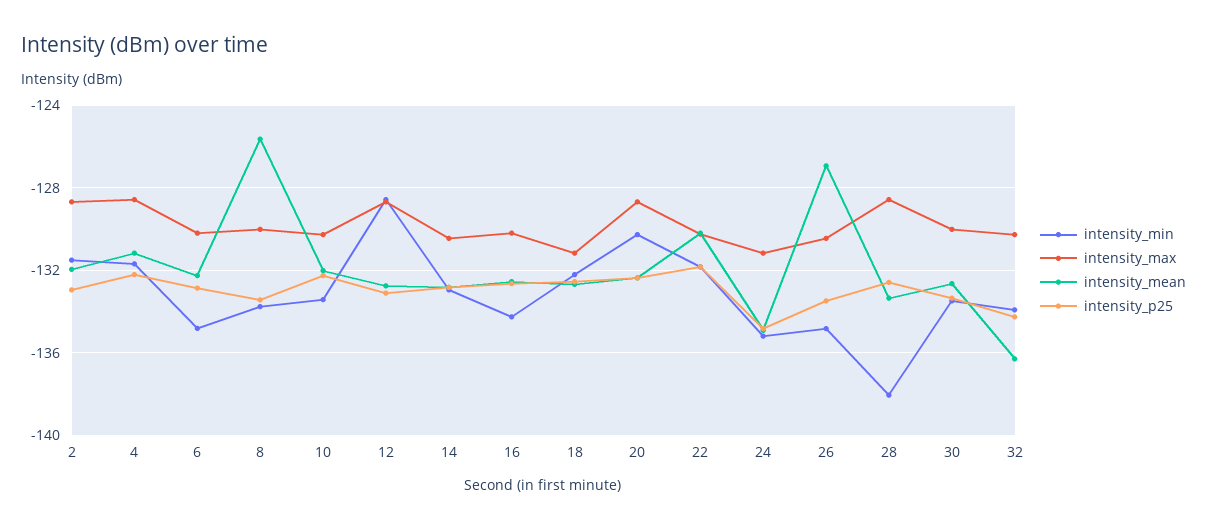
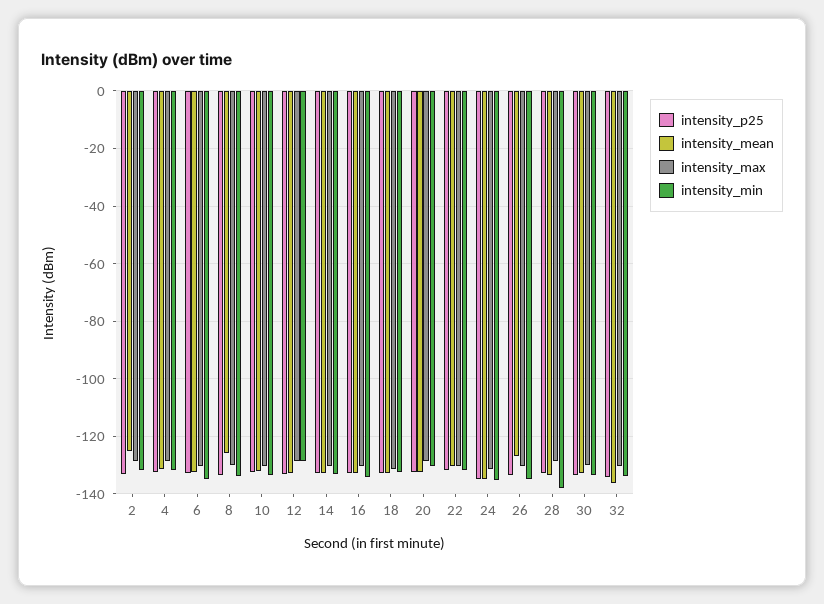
  {
    "intensity_min": {
      "2": -131.5,
      "4": -131.5,
      "6": -135,
      "8": -134,
      "10": -133.5,
      "12": -128.5,
      "14": -133,
      "16": -134.5,
      "18": -132,
      "20": -130.5,
      "22": -132,
      "24": -135,
      "26": -135,
      "28": -138,
      "30": -133.5,
      "32": -134
    },
    "intensity_max": {
      "2": -128.5,
      "4": -128.5,
      "6": -130,
      "8": -130,
      "10": -130.5,
      "12": -128.5,
      "14": -130.5,
      "16": -130,
      "18": -131,
      "20": -128.5,
      "22": -130,
      "24": -131,
      "26": -130.5,
      "28": -128.5,
      "30": -130,
      "32": -130.5
    },
    "intensity_mean": {
-     "2": -132,
+     "2": -125,
      "4": -131,
      "6": -132.5,
      "8": -125.5,
      "10": -132,
      "12": -133,
      "14": -133,
      "16": -132.5,
      "18": -132.5,
      "20": -132.5,
      "22": -130,
      "24": -135,
      "26": -127,
      "28": -133.5,
      "30": -132.5,
      "32": -136.5
    },
    "intensity_p25": {
      "2": -133,
      "4": -132,
      "6": -133,
      "8": -133.5,
      "10": -132.5,
      "12": -133,
      "14": -133,
      "16": -132.5,
      "18": -132.5,
      "20": -132.5,
      "22": -132,
      "24": -135,
      "26": -133.5,
      "28": -132.5,
      "30": -133.5,
      "32": -134.5
    }
  }

